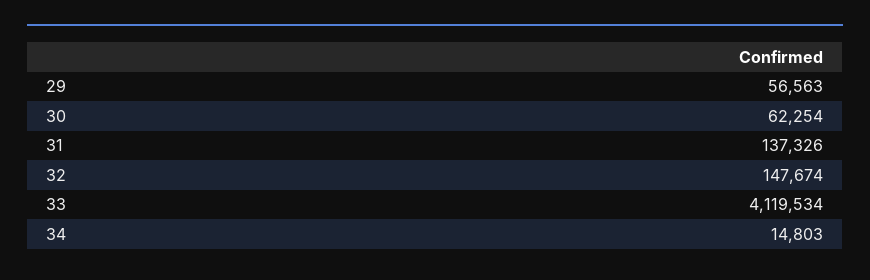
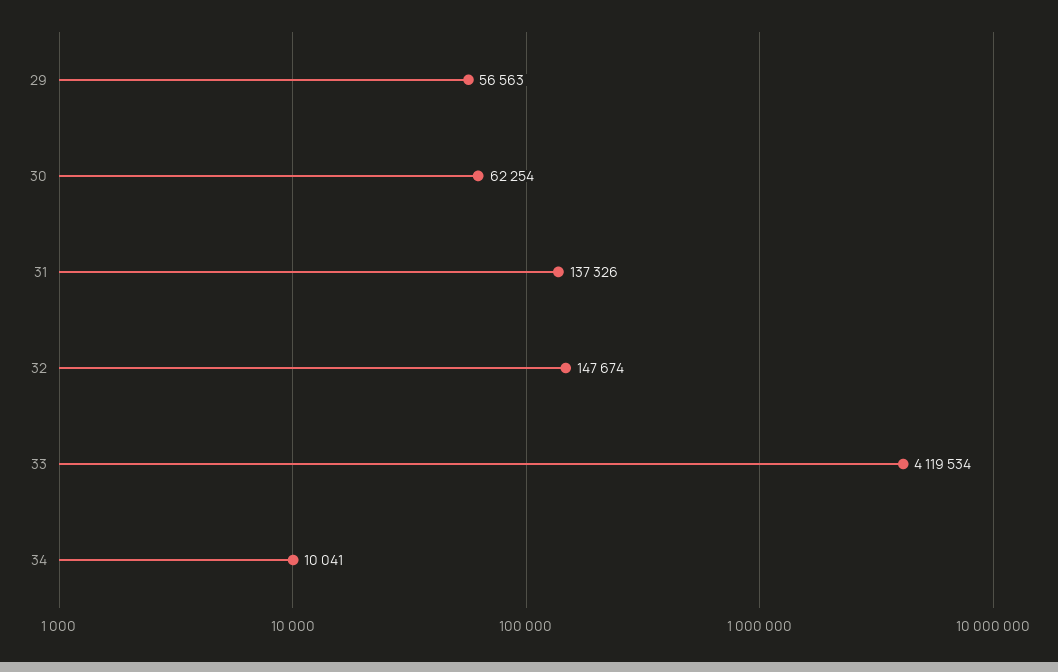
  {
    "29": 56563,
    "30": 62254,
    "31": 137326,
    "32": 147674,
    "33": 4119534,
-   "34": 14803
+   "34": 10041
  }

